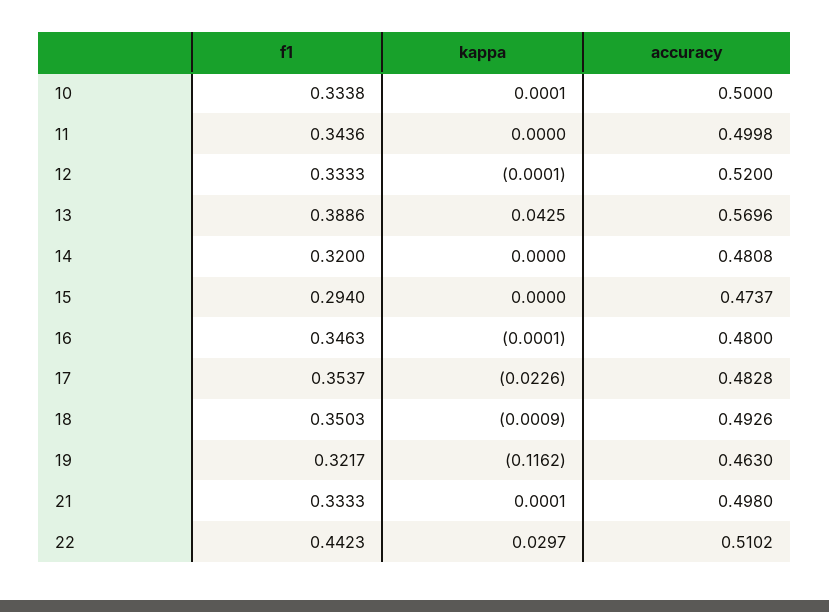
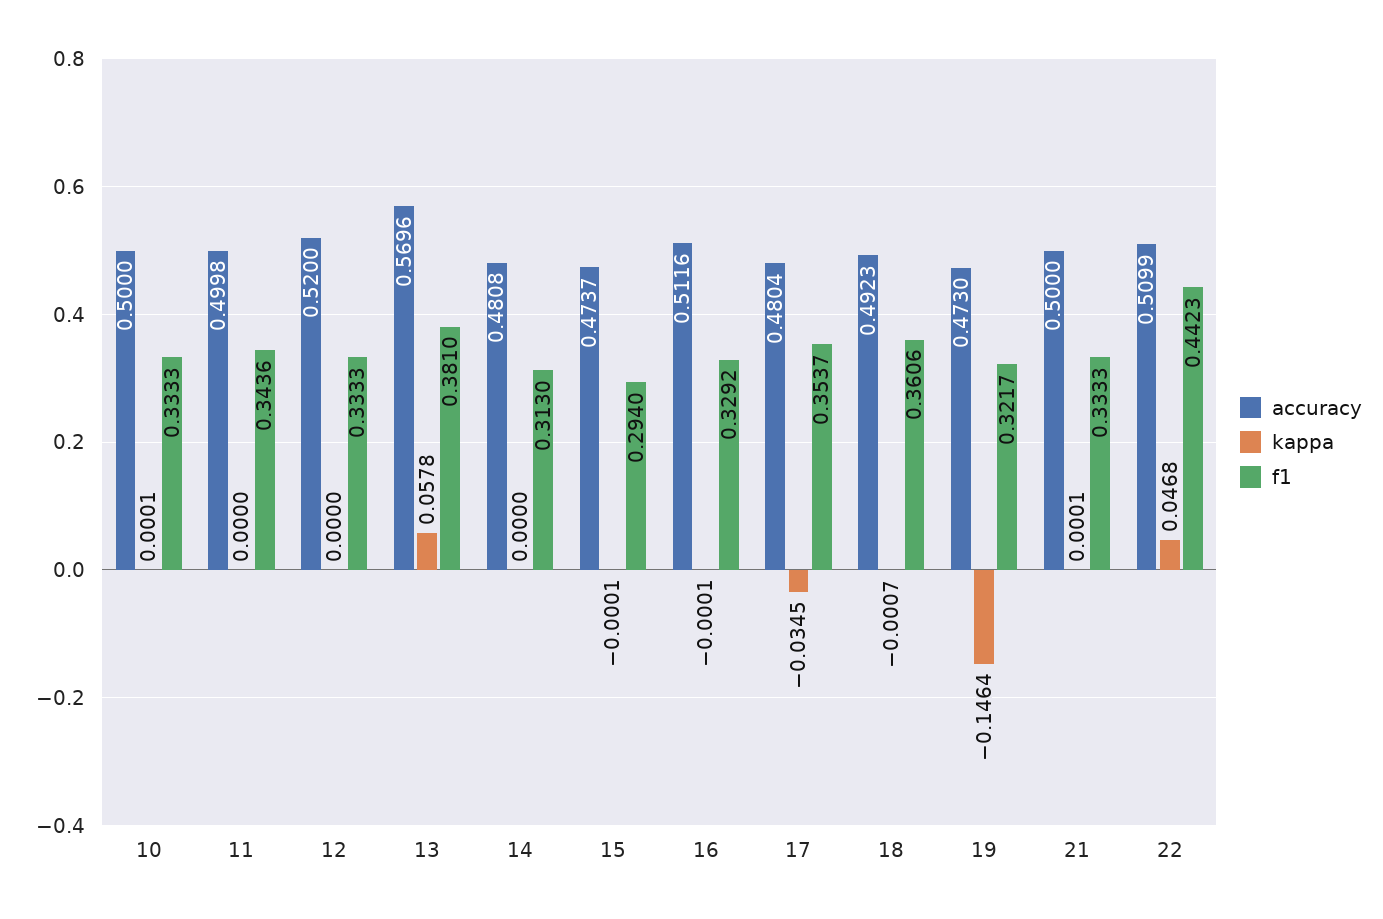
  {
    "f1": {
-     "10": 0.3338,
+     "10": 0.3333,
      "11": 0.3436,
      "12": 0.3333,
-     "13": 0.3886,
+     "13": 0.381,
-     "14": 0.32,
+     "14": 0.313,
      "15": 0.294,
-     "16": 0.3463,
+     "16": 0.3292,
      "17": 0.3537,
-     "18": 0.3503,
+     "18": 0.3606,
      "19": 0.3217,
      "21": 0.3333,
      "22": 0.4423
    },
    "kappa": {
      "10": 0.0001,
      "11": 0,
-     "12": -0.0001,
+     "12": 0,
-     "13": 0.0425,
+     "13": 0.0578,
      "14": 0,
-     "15": 0,
+     "15": -0.0001,
      "16": -0.0001,
-     "17": -0.0226,
+     "17": -0.0345,
-     "18": -0.0009,
+     "18": -0.0007,
-     "19": -0.1162,
+     "19": -0.1464,
      "21": 0.0001,
-     "22": 0.0297
+     "22": 0.0468
    },
    "accuracy": {
      "10": 0.5,
      "11": 0.4998,
      "12": 0.52,
      "13": 0.5696,
      "14": 0.4808,
      "15": 0.4737,
-     "16": 0.48,
+     "16": 0.5116,
-     "17": 0.4828,
+     "17": 0.4804,
-     "18": 0.4926,
+     "18": 0.4923,
-     "19": 0.463,
+     "19": 0.473,
-     "21": 0.498,
+     "21": 0.5,
-     "22": 0.5102
+     "22": 0.5099
    }
  }

